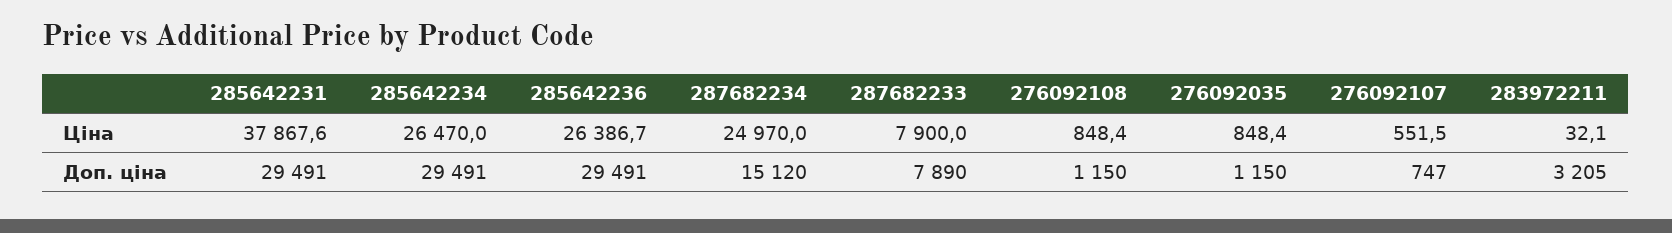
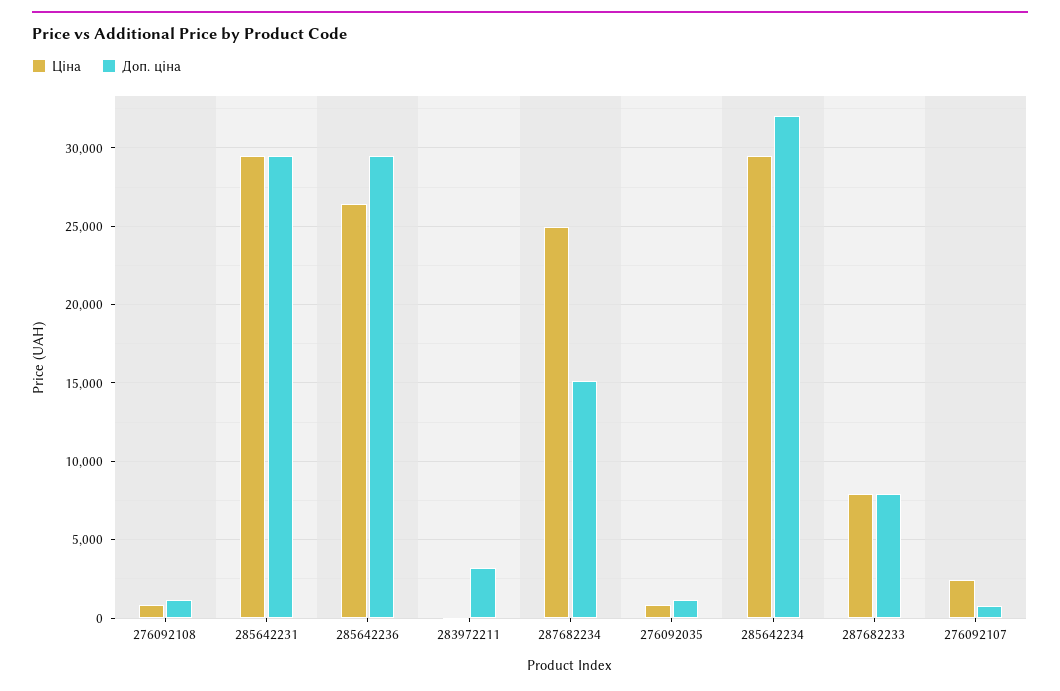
  {
    "Ціна": {
-     "285642231": 37867.6,
+     "285642231": 29500,
-     "285642234": 26470,
+     "285642234": 29500,
      "285642236": 26386.7,
      "287682234": 24970,
      "287682233": 7900,
      "276092108": 848.4,
      "276092035": 848.4,
-     "276092107": 551.5,
+     "276092107": 2500,
      "283972211": 32.1
    },
    "Доп. ціна": {
      "285642231": 29491,
-     "285642234": 29491,
+     "285642234": 32000,
      "285642236": 29491,
      "287682234": 15120,
      "287682233": 7890,
      "276092108": 1150,
      "276092035": 1150,
      "276092107": 747,
      "283972211": 3205
    }
  }

